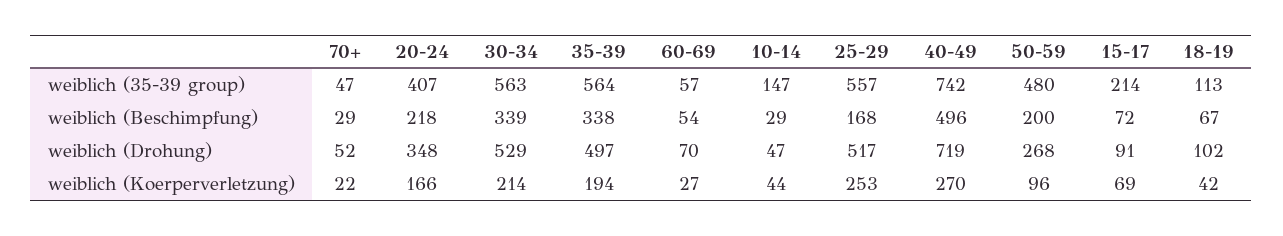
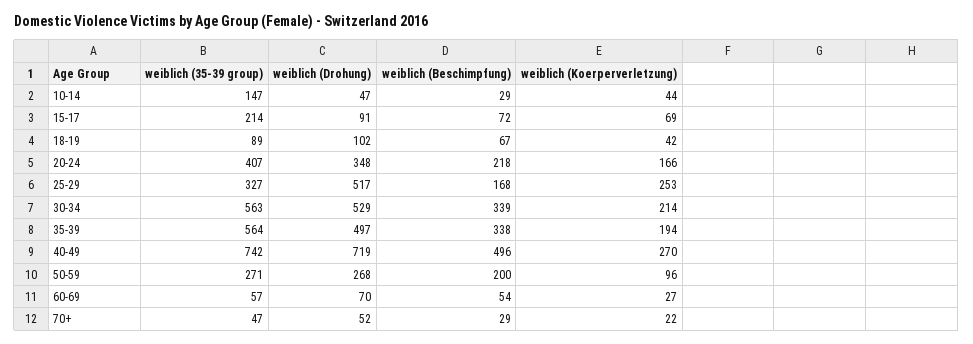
  {
    "70+": {
      "weiblich (35-39 group)": 47,
      "weiblich (Beschimpfung)": 29,
      "weiblich (Drohung)": 52,
      "weiblich (Koerperverletzung)": 22
    },
    "20-24": {
      "weiblich (35-39 group)": 407,
      "weiblich (Beschimpfung)": 218,
      "weiblich (Drohung)": 348,
      "weiblich (Koerperverletzung)": 166
    },
    "30-34": {
      "weiblich (35-39 group)": 563,
      "weiblich (Beschimpfung)": 339,
      "weiblich (Drohung)": 529,
      "weiblich (Koerperverletzung)": 214
    },
    "35-39": {
      "weiblich (35-39 group)": 564,
      "weiblich (Beschimpfung)": 338,
      "weiblich (Drohung)": 497,
      "weiblich (Koerperverletzung)": 194
    },
    "60-69": {
      "weiblich (35-39 group)": 57,
      "weiblich (Beschimpfung)": 54,
      "weiblich (Drohung)": 70,
      "weiblich (Koerperverletzung)": 27
    },
    "10-14": {
      "weiblich (35-39 group)": 147,
      "weiblich (Beschimpfung)": 29,
      "weiblich (Drohung)": 47,
      "weiblich (Koerperverletzung)": 44
    },
    "25-29": {
-     "weiblich (35-39 group)": 557,
+     "weiblich (35-39 group)": 327,
      "weiblich (Beschimpfung)": 168,
      "weiblich (Drohung)": 517,
      "weiblich (Koerperverletzung)": 253
    },
    "40-49": {
      "weiblich (35-39 group)": 742,
      "weiblich (Beschimpfung)": 496,
      "weiblich (Drohung)": 719,
      "weiblich (Koerperverletzung)": 270
    },
    "50-59": {
-     "weiblich (35-39 group)": 480,
+     "weiblich (35-39 group)": 271,
      "weiblich (Beschimpfung)": 200,
      "weiblich (Drohung)": 268,
      "weiblich (Koerperverletzung)": 96
    },
    "15-17": {
      "weiblich (35-39 group)": 214,
      "weiblich (Beschimpfung)": 72,
      "weiblich (Drohung)": 91,
      "weiblich (Koerperverletzung)": 69
    },
    "18-19": {
-     "weiblich (35-39 group)": 113,
+     "weiblich (35-39 group)": 89,
      "weiblich (Beschimpfung)": 67,
      "weiblich (Drohung)": 102,
      "weiblich (Koerperverletzung)": 42
    }
  }

